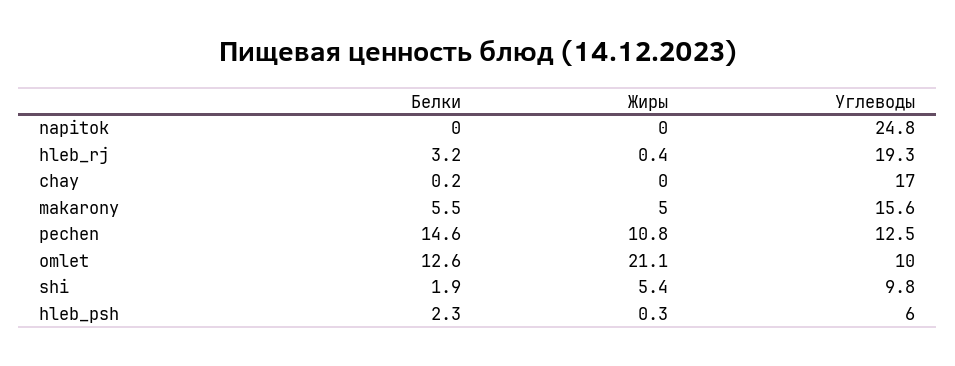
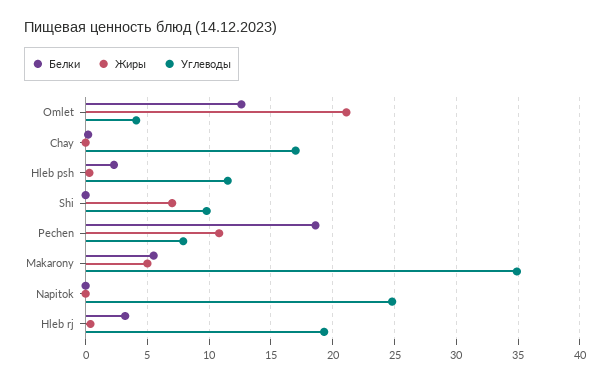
  {
    "Белки": {
      "napitok": 0,
      "hleb_rj": 3.2,
      "chay": 0.2,
      "makarony": 5.5,
-     "pechen": 14.6,
+     "pechen": 18.5,
      "omlet": 12.6,
-     "shi": 1.9,
+     "shi": 0,
      "hleb_psh": 2.3
    },
    "Жиры": {
      "napitok": 0,
      "hleb_rj": 0.4,
      "chay": 0,
      "makarony": 5,
      "pechen": 10.8,
      "omlet": 21.1,
-     "shi": 5.4,
+     "shi": 7,
      "hleb_psh": 0.3
    },
    "Углеводы": {
      "napitok": 24.8,
      "hleb_rj": 19.3,
      "chay": 17,
-     "makarony": 15.6,
+     "makarony": 35,
-     "pechen": 12.5,
+     "pechen": 8,
-     "omlet": 10,
+     "omlet": 4,
      "shi": 9.8,
-     "hleb_psh": 6
+     "hleb_psh": 11.5
    }
  }

